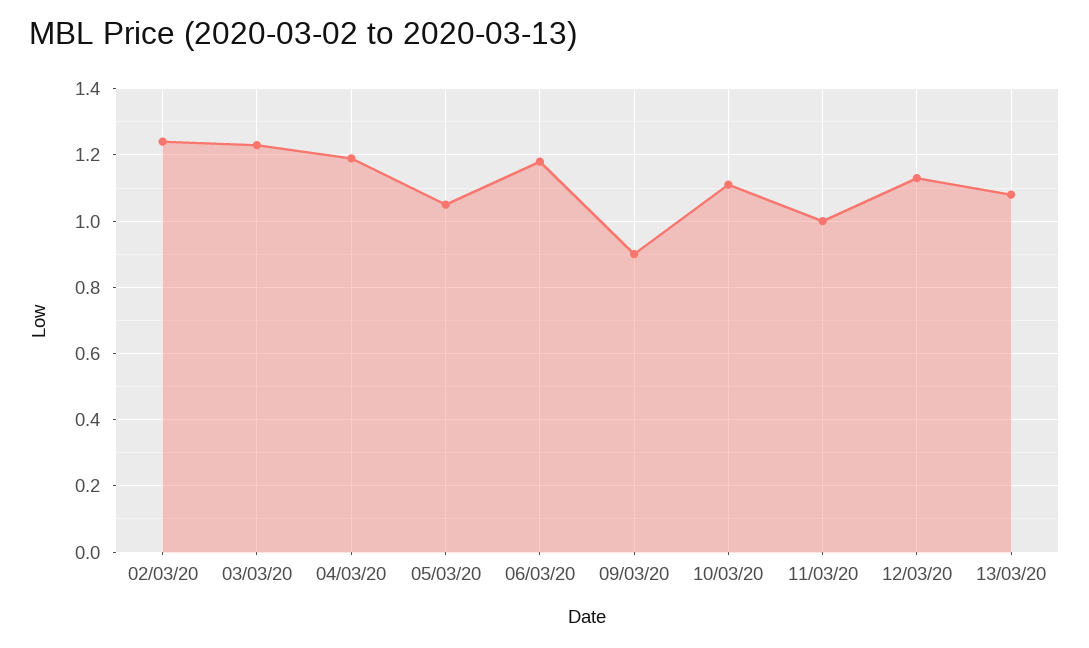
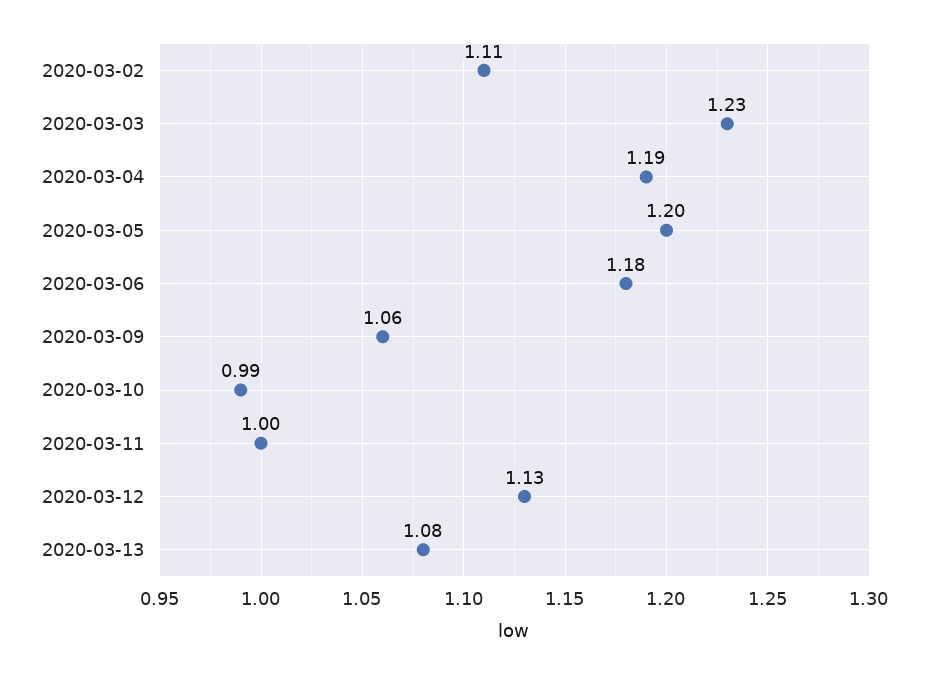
  {
-   "02/03/20": 1.25,
+   "02/03/20": 1.11,
    "03/03/20": 1.23,
    "04/03/20": 1.19,
-   "05/03/20": 1.05,
+   "05/03/20": 1.2,
    "06/03/20": 1.18,
-   "09/03/20": 0.9,
+   "09/03/20": 1.06,
-   "10/03/20": 1.1,
+   "10/03/20": 0.99,
    "11/03/20": 1,
    "12/03/20": 1.13,
    "13/03/20": 1.08
  }

